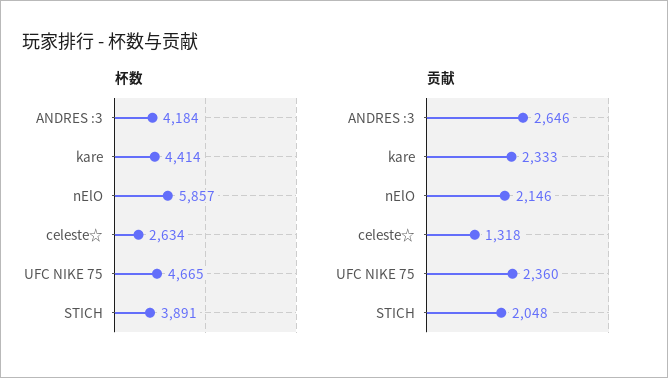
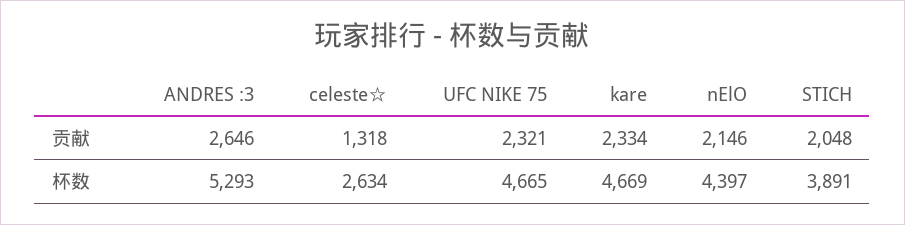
  {
    "杯数": {
-     "ANDRES :3": 4184,
+     "ANDRES :3": 5293,
-     "kare": 4414,
+     "kare": 4669,
-     "nElO": 5857,
+     "nElO": 4397,
      "celeste☆": 2634,
      "UFC NIKE 75": 4665,
      "STICH": 3891
    },
    "贡献": {
      "ANDRES :3": 2646,
-     "kare": 2333,
+     "kare": 2334,
      "nElO": 2146,
      "celeste☆": 1318,
-     "UFC NIKE 75": 2360,
+     "UFC NIKE 75": 2321,
      "STICH": 2048
    }
  }

